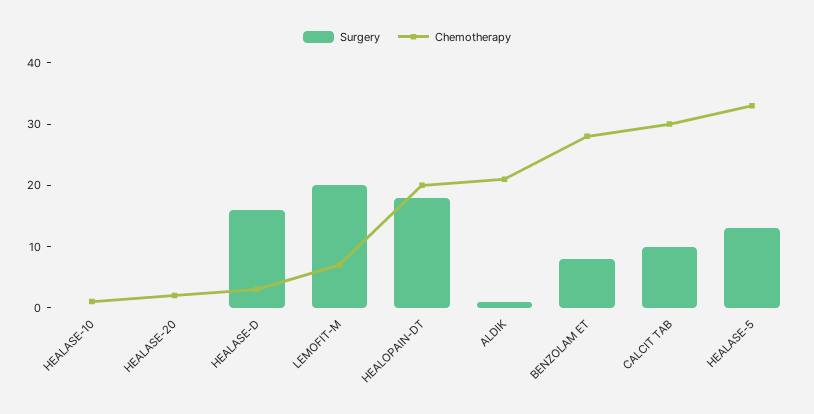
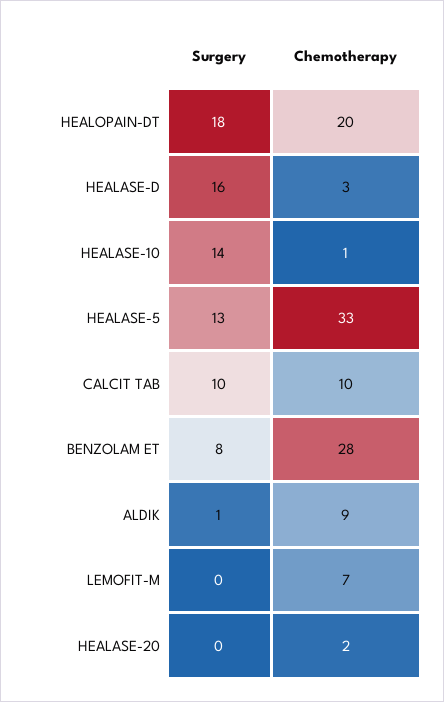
  {
    "Surgery": {
-     "HEALASE-10": 0,
+     "HEALASE-10": 14,
      "HEALASE-20": 0,
      "HEALASE-D": 16,
-     "LEMOFIT-M": 20,
+     "LEMOFIT-M": 0,
      "HEALOPAIN-DT": 18,
      "ALDIK": 1,
      "BENZOLAM ET": 8,
      "CALCIT TAB": 10,
      "HEALASE-5": 13
    },
    "Chemotherapy": {
      "HEALASE-10": 1,
      "HEALASE-20": 2,
      "HEALASE-D": 3,
      "LEMOFIT-M": 7,
      "HEALOPAIN-DT": 20,
-     "ALDIK": 20,
+     "ALDIK": 9,
      "BENZOLAM ET": 28,
-     "CALCIT TAB": 30,
+     "CALCIT TAB": 10,
      "HEALASE-5": 33
    }
  }

